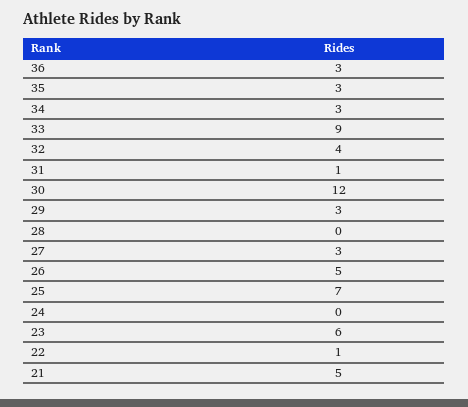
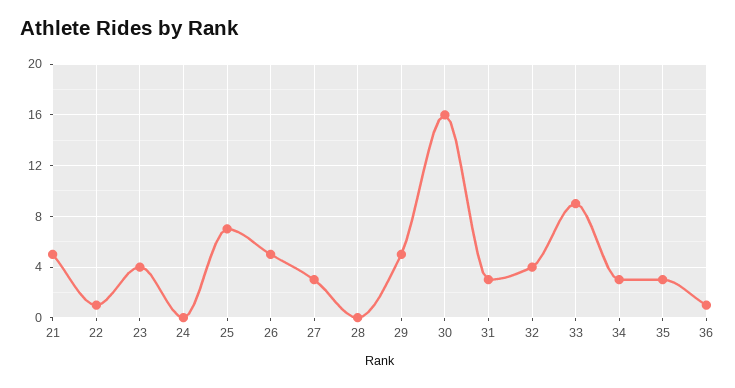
  {
-   "36": 3,
+   "36": 1,
    "35": 3,
    "34": 3,
    "33": 9,
    "32": 4,
-   "31": 1,
+   "31": 3,
-   "30": 12,
+   "30": 16,
-   "29": 3,
+   "29": 5,
    "28": 0,
    "27": 3,
    "26": 5,
    "25": 7,
    "24": 0,
-   "23": 6,
+   "23": 4,
    "22": 1,
    "21": 5
  }

